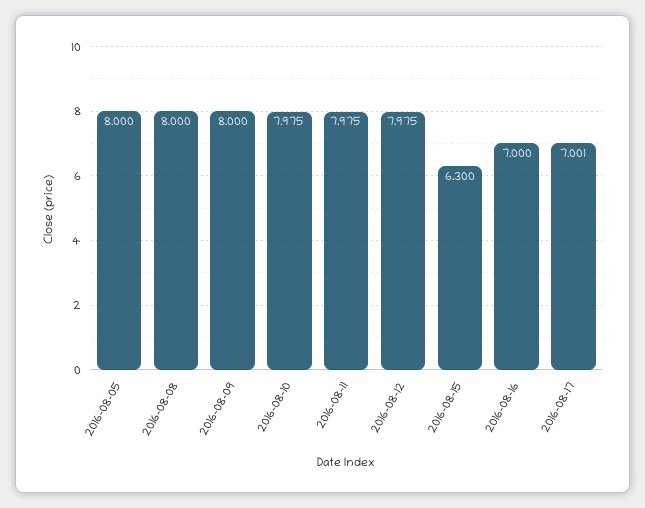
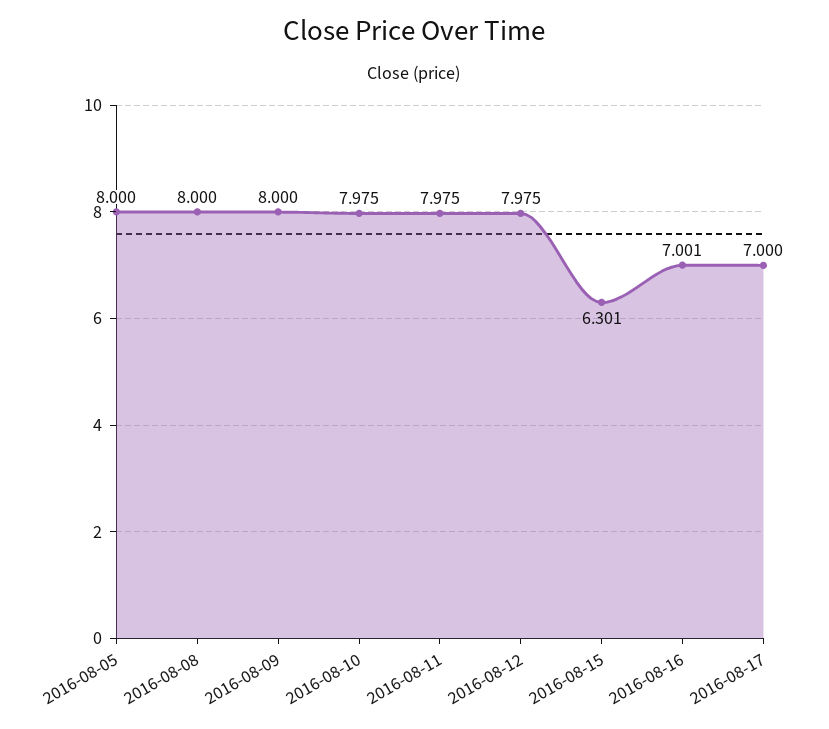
  {
    "2016-08-05": 8,
    "2016-08-08": 8,
    "2016-08-09": 8,
    "2016-08-10": 7.975,
    "2016-08-11": 7.975,
    "2016-08-12": 7.975,
-   "2016-08-15": 6.3,
+   "2016-08-15": 6.301,
-   "2016-08-16": 7,
+   "2016-08-16": 7.001,
-   "2016-08-17": 7.001
+   "2016-08-17": 7
  }

